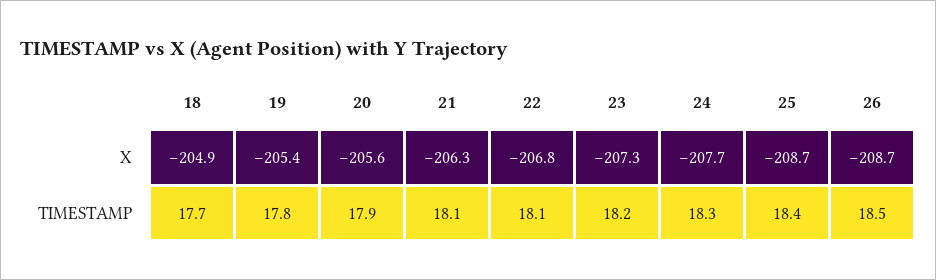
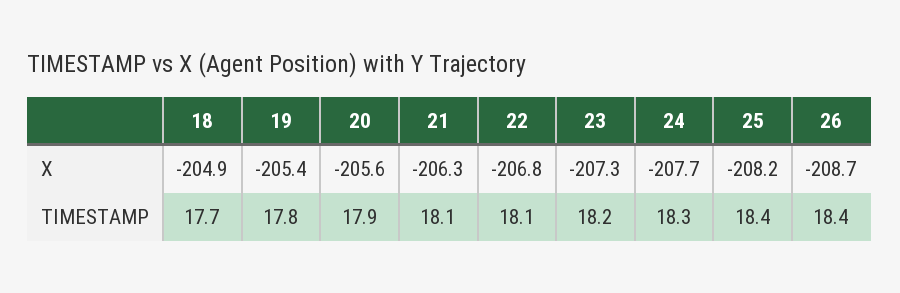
  {
    "18": {
      "X": -204.9,
      "TIMESTAMP": 17.7
    },
    "19": {
      "X": -205.4,
      "TIMESTAMP": 17.8
    },
    "20": {
      "X": -205.6,
      "TIMESTAMP": 17.9
    },
    "21": {
      "X": -206.3,
      "TIMESTAMP": 18.1
    },
    "22": {
      "X": -206.8,
      "TIMESTAMP": 18.1
    },
    "23": {
      "X": -207.3,
      "TIMESTAMP": 18.2
    },
    "24": {
      "X": -207.7,
      "TIMESTAMP": 18.3
    },
    "25": {
-     "X": -208.7,
+     "X": -208.2,
      "TIMESTAMP": 18.4
    },
    "26": {
      "X": -208.7,
-     "TIMESTAMP": 18.5
+     "TIMESTAMP": 18.4
    }
  }

